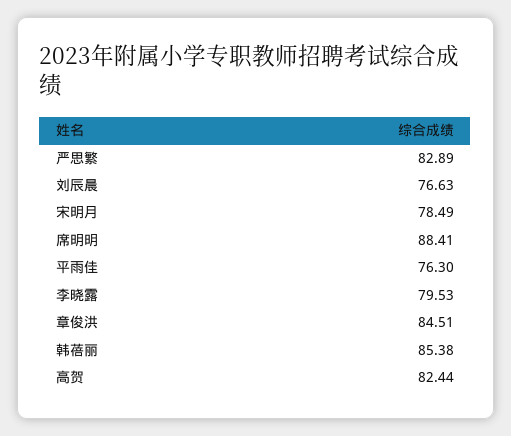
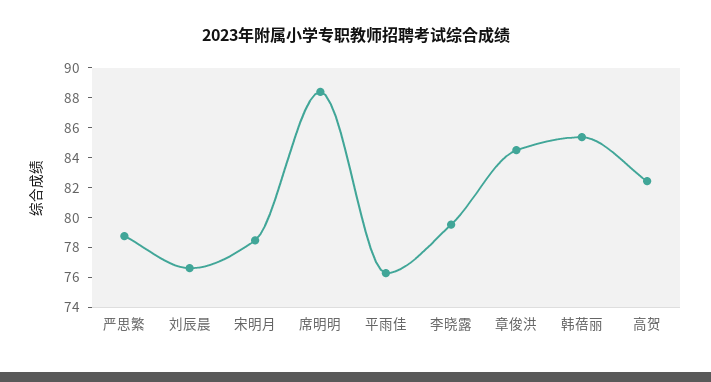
  {
-   "严思繁": 82.89,
+   "严思繁": 79,
    "刘辰晨": 76.63,
    "宋明月": 78.49,
    "席明明": 88.41,
    "平雨佳": 76.3,
    "李晓露": 79.53,
    "章俊洪": 84.51,
    "韩蓓丽": 85.38,
    "高贺": 82.44
  }

